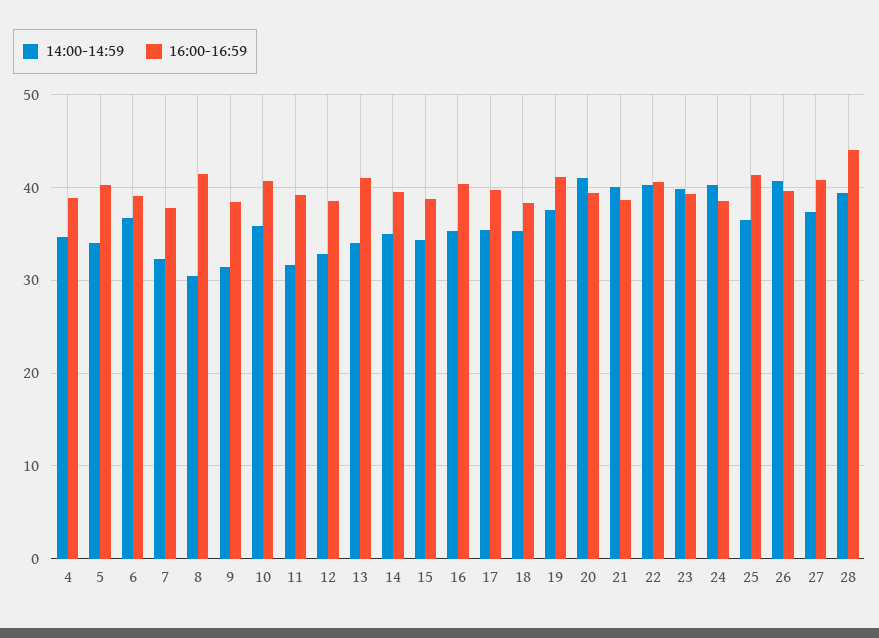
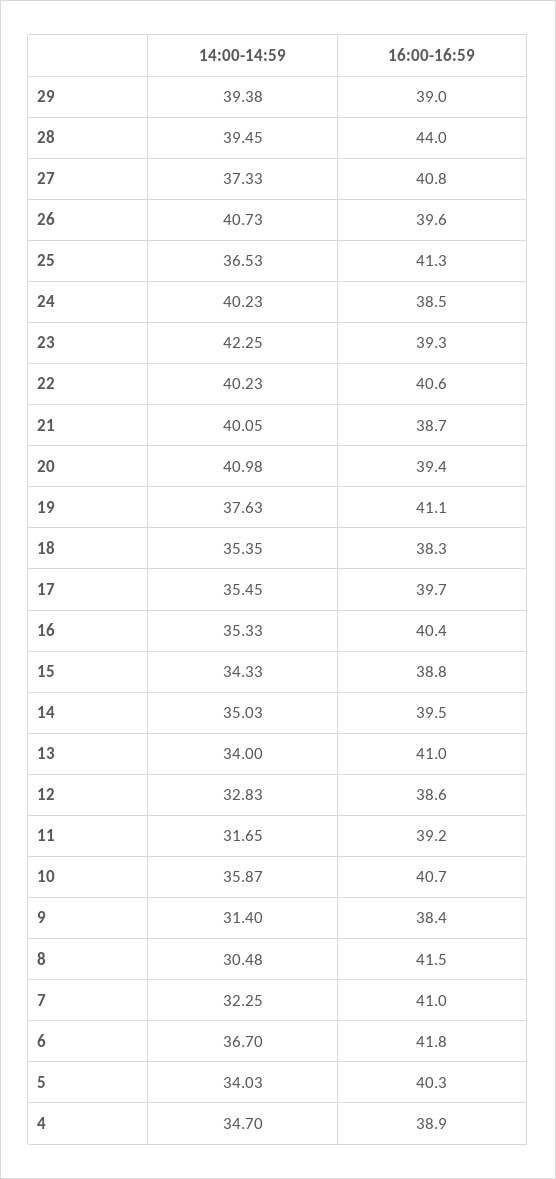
  {
    "14:00-14:59": {
      "4": 34.7,
      "5": 34.03,
      "6": 36.7,
      "7": 32.25,
      "8": 30.48,
      "9": 31.4,
      "10": 35.87,
      "11": 31.65,
      "12": 32.83,
      "13": 34,
      "14": 35.03,
      "15": 34.33,
      "16": 35.33,
      "17": 35.45,
      "18": 35.35,
      "19": 37.63,
      "20": 40.98,
      "21": 40.05,
      "22": 40.23,
-     "23": 40,
+     "23": 42.25,
      "24": 40.23,
      "25": 36.53,
      "26": 40.73,
      "27": 37.33,
-     "28": 39.45
+     "28": 39.45,
+     "29": 39.38
    },
    "16:00-16:59": {
      "4": 38.9,
      "5": 40.3,
-     "6": 39,
+     "6": 41.8,
-     "7": 38,
+     "7": 41,
      "8": 41.5,
      "9": 38.4,
      "10": 40.7,
      "11": 39.2,
      "12": 38.6,
      "13": 41,
      "14": 39.5,
      "15": 38.8,
      "16": 40.4,
      "17": 39.7,
      "18": 38.3,
      "19": 41.1,
      "20": 39.4,
      "21": 38.7,
      "22": 40.6,
      "23": 39.3,
      "24": 38.5,
      "25": 41.3,
      "26": 39.6,
      "27": 40.8,
-     "28": 44
+     "28": 44,
+     "29": 39
    }
  }

